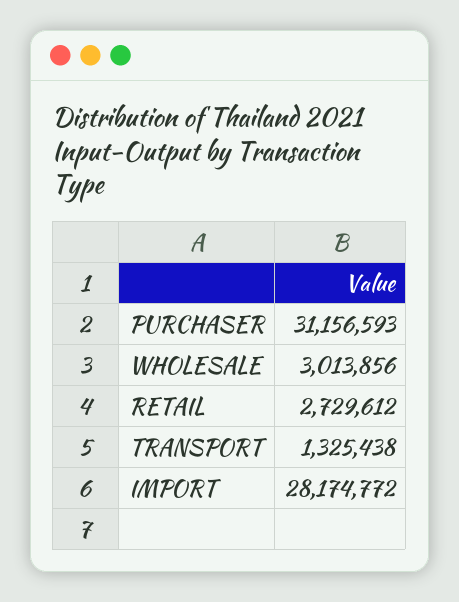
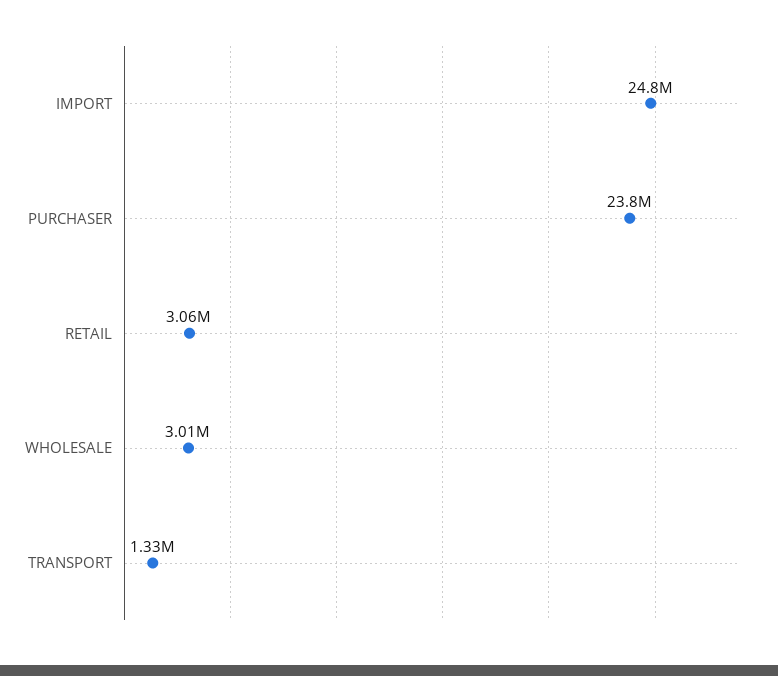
  {
-   "PURCHASER": 31156593,
+   "PURCHASER": 23800000,
    "WHOLESALE": 3013856,
-   "RETAIL": 2729612,
+   "RETAIL": 3060000,
    "TRANSPORT": 1325438,
-   "IMPORT": 28174772
+   "IMPORT": 24800000
  }

